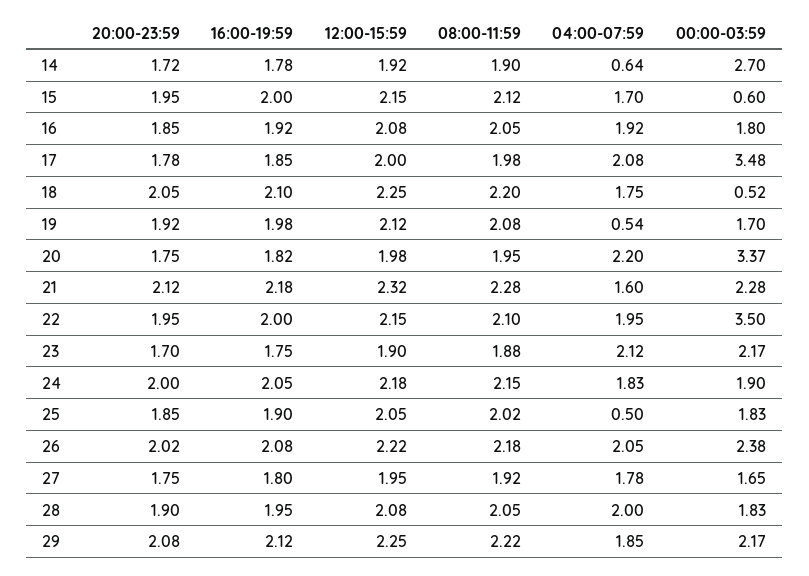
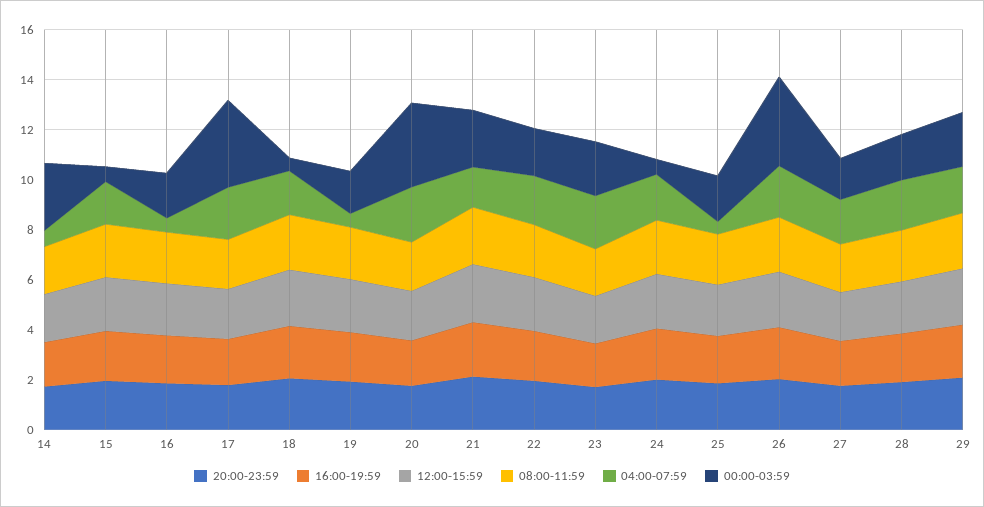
  {
    "20:00-23:59": {
      "14": 1.72,
      "15": 1.95,
      "16": 1.85,
      "17": 1.78,
      "18": 2.05,
      "19": 1.92,
      "20": 1.75,
      "21": 2.12,
      "22": 1.95,
      "23": 1.7,
      "24": 2,
      "25": 1.85,
      "26": 2.02,
      "27": 1.75,
      "28": 1.9,
      "29": 2.08
    },
    "16:00-19:59": {
      "14": 1.78,
      "15": 2,
      "16": 1.92,
      "17": 1.85,
      "18": 2.1,
      "19": 1.98,
      "20": 1.82,
      "21": 2.18,
      "22": 2,
      "23": 1.75,
      "24": 2.05,
      "25": 1.9,
      "26": 2.08,
      "27": 1.8,
      "28": 1.95,
      "29": 2.12
    },
    "12:00-15:59": {
      "14": 1.92,
      "15": 2.15,
      "16": 2.08,
      "17": 2,
      "18": 2.25,
      "19": 2.12,
      "20": 1.98,
      "21": 2.32,
      "22": 2.15,
      "23": 1.9,
      "24": 2.18,
      "25": 2.05,
      "26": 2.22,
      "27": 1.95,
      "28": 2.08,
      "29": 2.25
    },
    "08:00-11:59": {
      "14": 1.9,
      "15": 2.12,
      "16": 2.05,
      "17": 1.98,
      "18": 2.2,
      "19": 2.08,
      "20": 1.95,
      "21": 2.28,
      "22": 2.1,
      "23": 1.88,
      "24": 2.15,
      "25": 2.02,
      "26": 2.18,
      "27": 1.92,
      "28": 2.05,
      "29": 2.22
    },
    "04:00-07:59": {
      "14": 0.64,
      "15": 1.7,
-     "16": 1.92,
+     "16": 0.5,
      "17": 2.08,
      "18": 1.75,
      "19": 0.54,
      "20": 2.2,
      "21": 1.6,
      "22": 1.95,
      "23": 2.12,
      "24": 1.83,
      "25": 0.5,
      "26": 2.05,
      "27": 1.78,
      "28": 2,
      "29": 1.85
    },
    "00:00-03:59": {
      "14": 2.7,
      "15": 0.6,
      "16": 1.8,
      "17": 3.48,
      "18": 0.52,
      "19": 1.7,
      "20": 3.37,
      "21": 2.28,
-     "22": 3.5,
+     "22": 2,
      "23": 2.17,
-     "24": 1.9,
+     "24": 0.5,
      "25": 1.83,
-     "26": 2.38,
+     "26": 3.5,
      "27": 1.65,
      "28": 1.83,
      "29": 2.17
    }
  }

